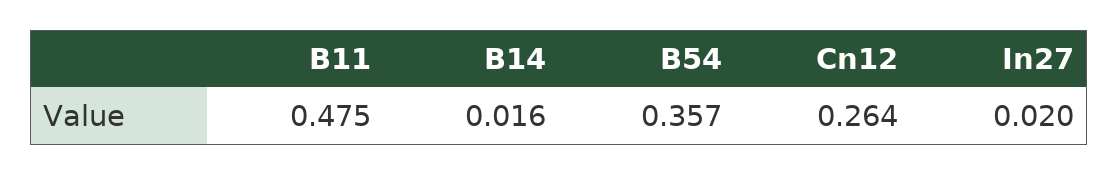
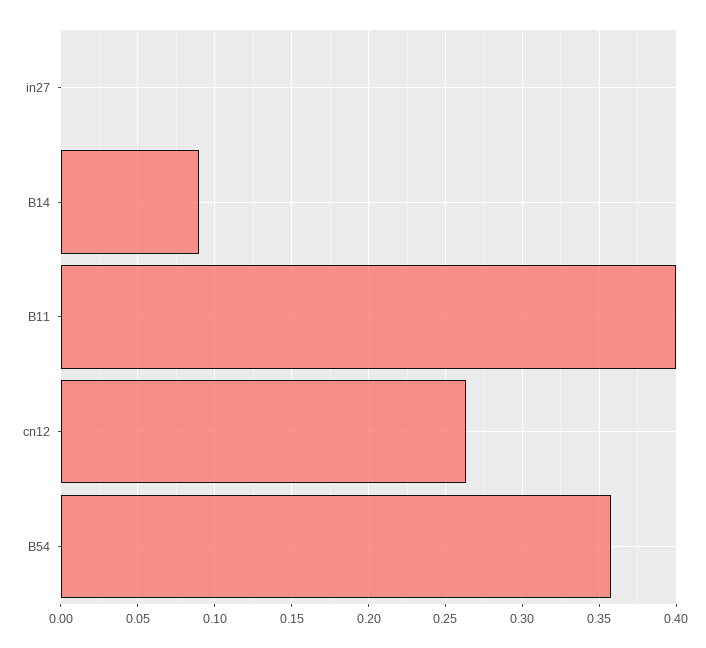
  {
-   "B11": 0.475,
+   "B11": 0.4,
-   "B14": 0.016,
+   "B14": 0.09,
    "B54": 0.357,
    "Cn12": 0.264,
-   "In27": 0.02
+   "In27": 0
  }

